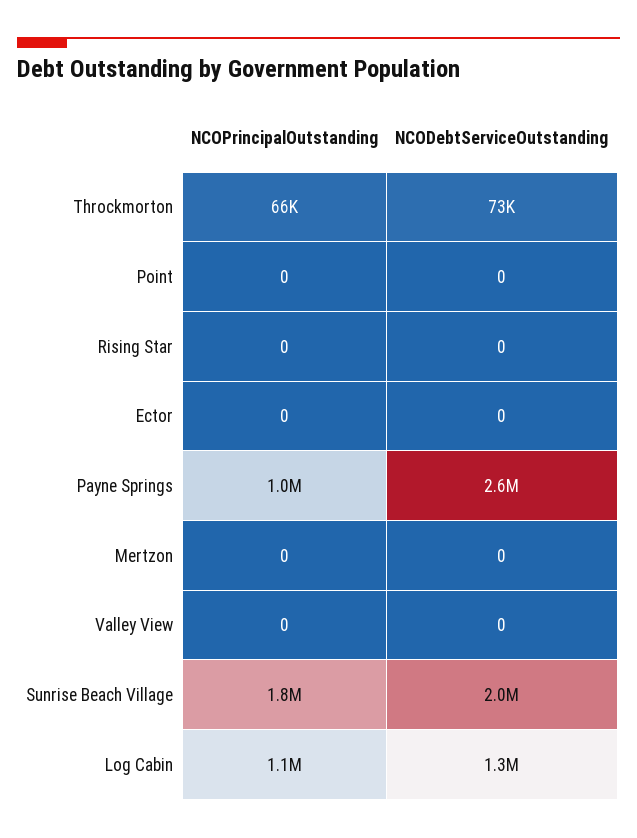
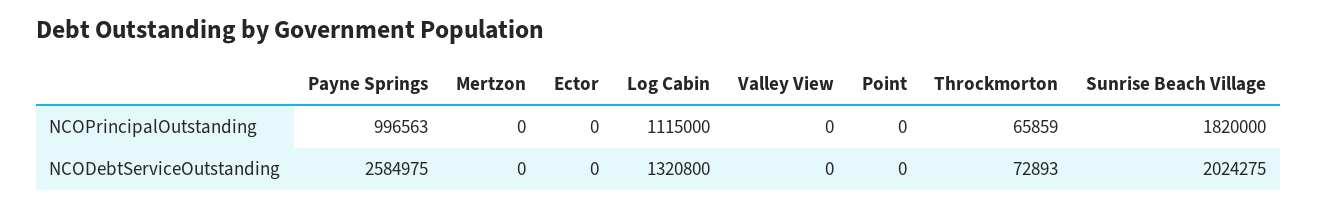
  {
    "NCOPrincipalOutstanding": {
      "Throckmorton": 65859,
      "Point": 0,
-     "Rising Star": 0,
      "Ector": 0,
      "Payne Springs": 996563,
      "Mertzon": 0,
      "Valley View": 0,
      "Sunrise Beach Village": 1820000,
      "Log Cabin": 1115000
    },
    "NCODebtServiceOutstanding": {
      "Throckmorton": 72893,
      "Point": 0,
-     "Rising Star": 0,
      "Ector": 0,
      "Payne Springs": 2584975,
      "Mertzon": 0,
      "Valley View": 0,
      "Sunrise Beach Village": 2024275,
      "Log Cabin": 1320800
    }
  }

